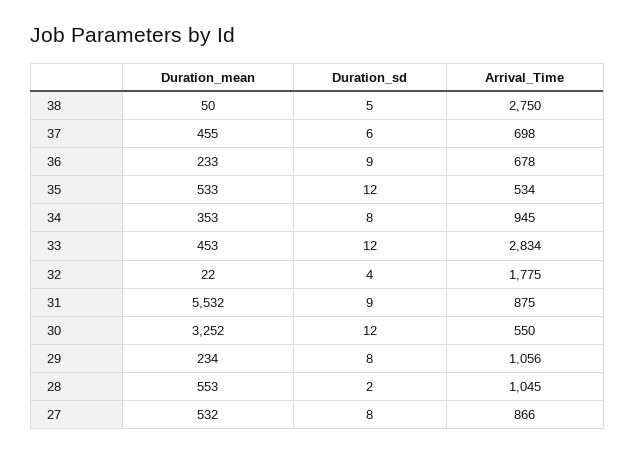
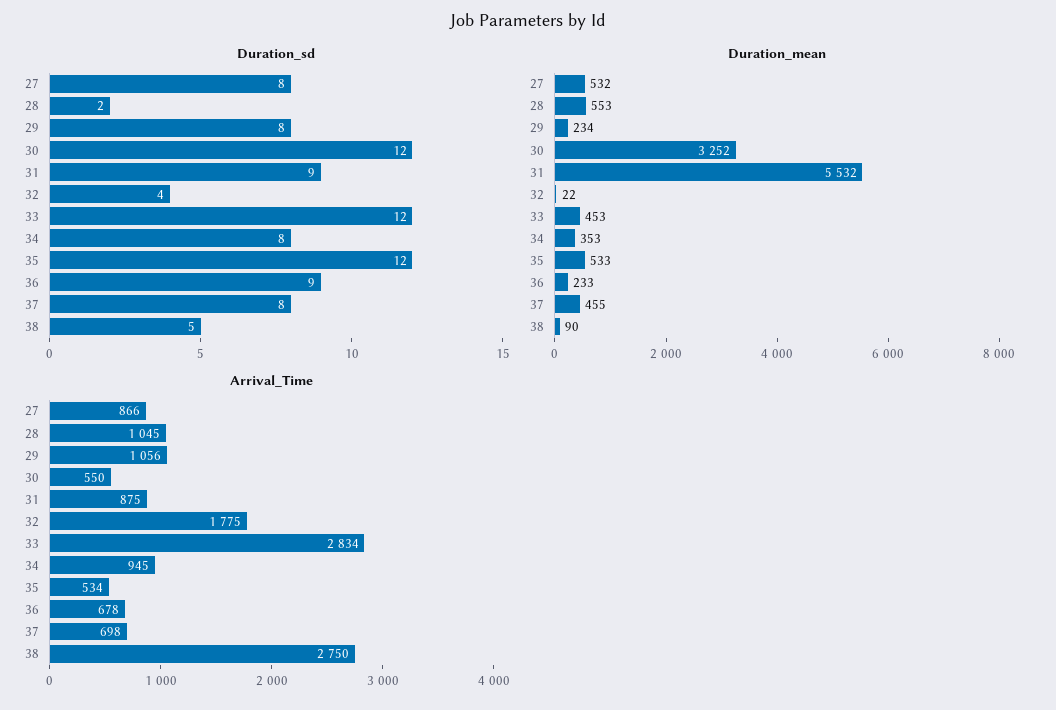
  {
    "Duration_mean": {
-     "38": 50,
+     "38": 90,
      "37": 455,
      "36": 233,
      "35": 533,
      "34": 353,
      "33": 453,
      "32": 22,
      "31": 5532,
      "30": 3252,
      "29": 234,
      "28": 553,
      "27": 532
    },
    "Duration_sd": {
      "38": 5,
-     "37": 6,
+     "37": 8,
      "36": 9,
      "35": 12,
      "34": 8,
      "33": 12,
      "32": 4,
      "31": 9,
      "30": 12,
      "29": 8,
      "28": 2,
      "27": 8
    },
    "Arrival_Time": {
      "38": 2750,
      "37": 698,
      "36": 678,
      "35": 534,
      "34": 945,
      "33": 2834,
      "32": 1775,
      "31": 875,
      "30": 550,
      "29": 1056,
      "28": 1045,
      "27": 866
    }
  }

